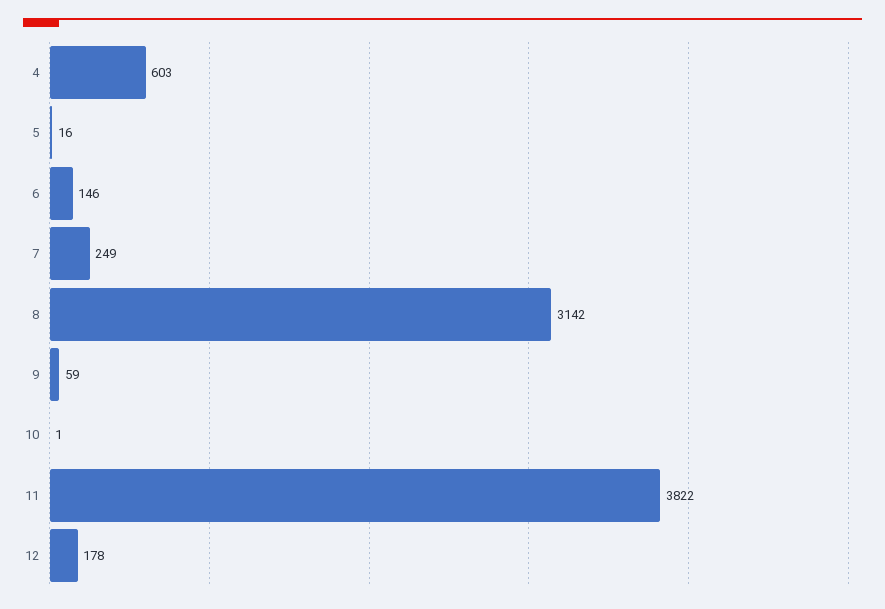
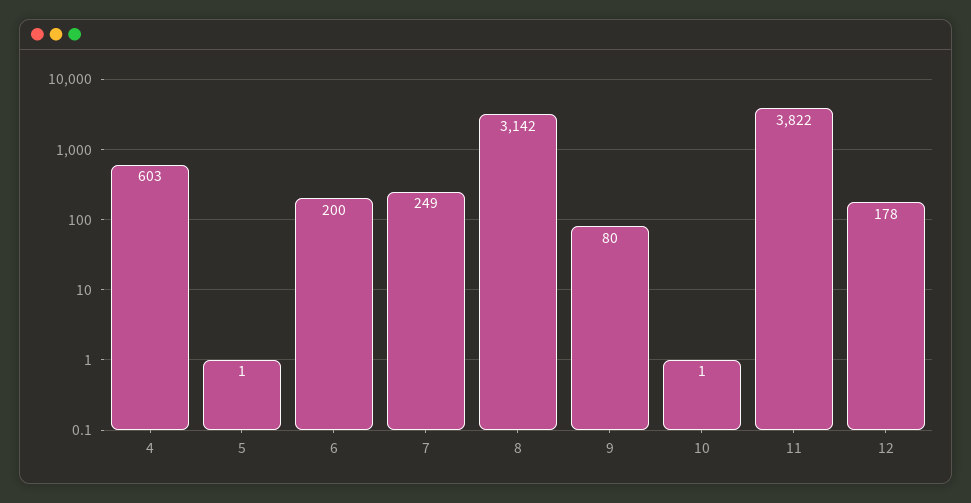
  {
    "4": 603,
-   "5": 16,
+   "5": 1,
-   "6": 146,
+   "6": 200,
    "7": 249,
    "8": 3142,
-   "9": 59,
+   "9": 80,
    "10": 1,
    "11": 3822,
    "12": 178
  }

